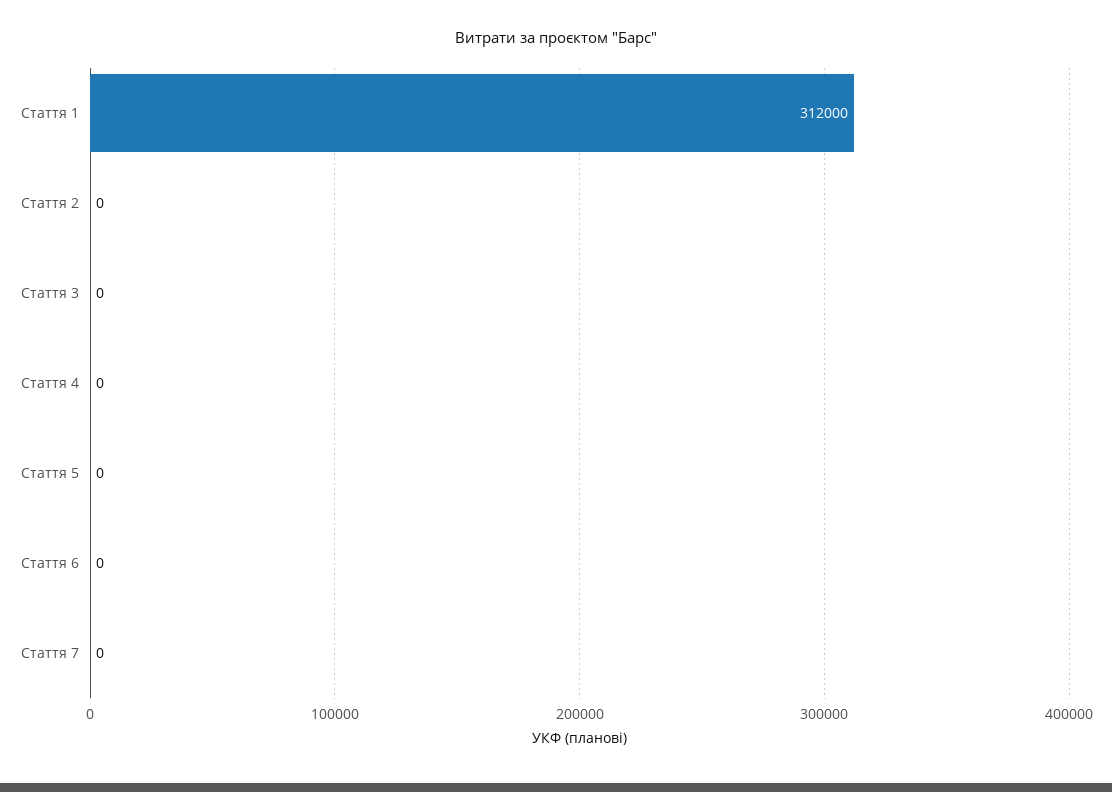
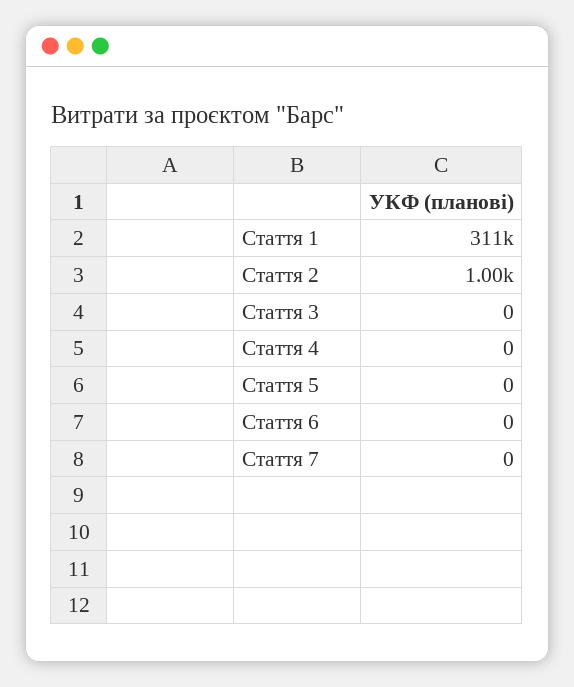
  {
-   "Стаття 1": 312000,
+   "Стаття 1": 311000,
-   "Стаття 2": 0,
+   "Стаття 2": 1000,
    "Стаття 3": 0,
    "Стаття 4": 0,
    "Стаття 5": 0,
    "Стаття 6": 0,
    "Стаття 7": 0
  }

